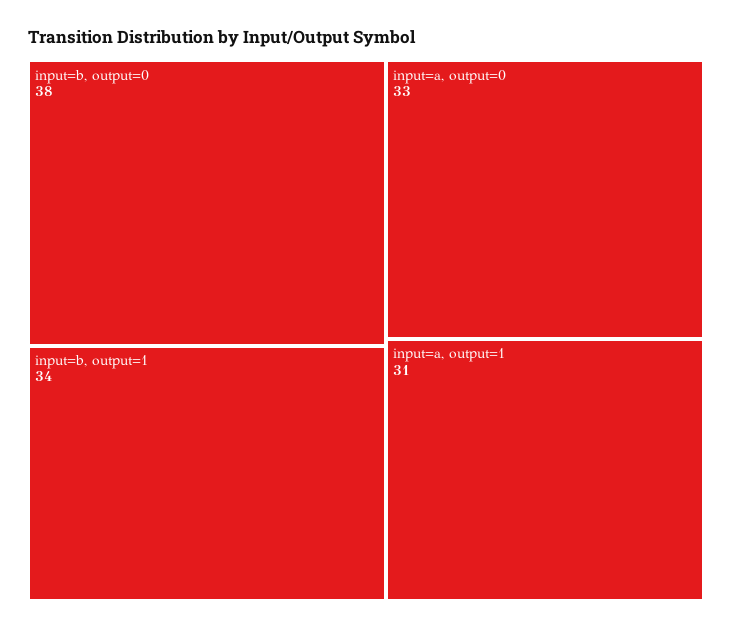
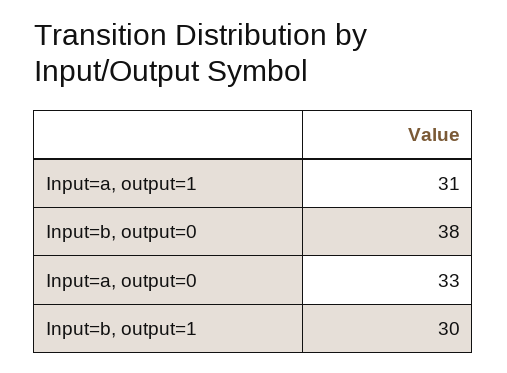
  {
    "input=b, output=0": 38,
-   "input=b, output=1": 34,
+   "input=b, output=1": 30,
    "input=a, output=0": 33,
    "input=a, output=1": 31
  }

